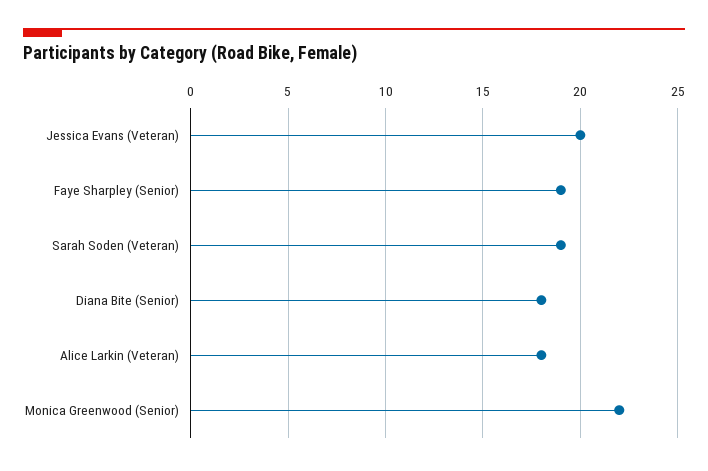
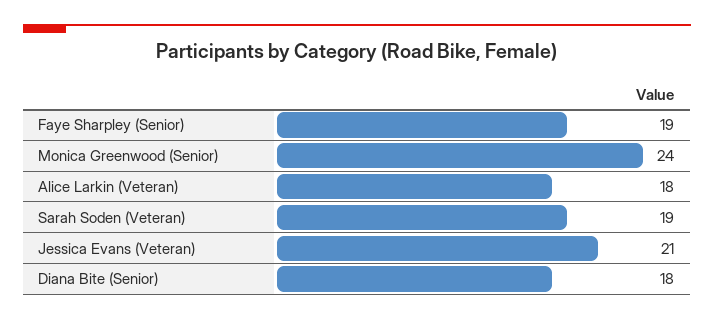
  {
-   "Jessica Evans (Veteran)": 20,
+   "Jessica Evans (Veteran)": 21,
    "Faye Sharpley (Senior)": 19,
    "Sarah Soden (Veteran)": 19,
    "Diana Bite (Senior)": 18,
    "Alice Larkin (Veteran)": 18,
-   "Monica Greenwood (Senior)": 22
+   "Monica Greenwood (Senior)": 24
  }

